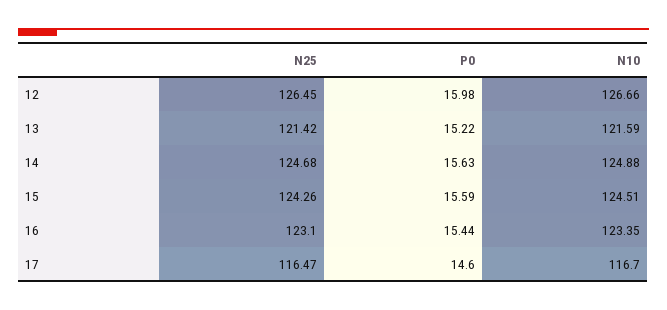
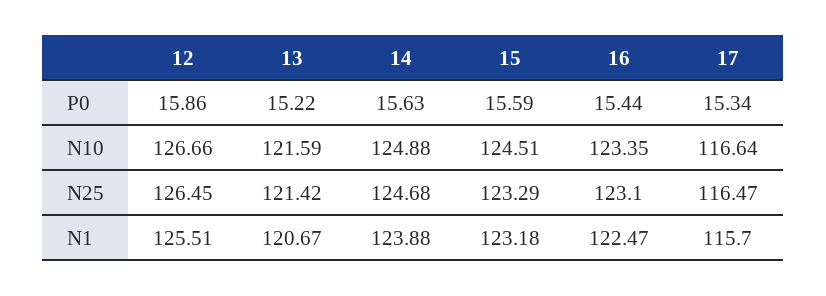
  {
    "N25": {
      "12": 126.45,
      "13": 121.42,
      "14": 124.68,
-     "15": 124.26,
+     "15": 123.29,
      "16": 123.1,
      "17": 116.47
    },
    "P0": {
-     "12": 15.98,
+     "12": 15.86,
      "13": 15.22,
      "14": 15.63,
      "15": 15.59,
      "16": 15.44,
-     "17": 14.6
+     "17": 15.34
    },
    "N10": {
      "12": 126.66,
      "13": 121.59,
      "14": 124.88,
      "15": 124.51,
      "16": 123.35,
-     "17": 116.7
+     "17": 116.64
-   }
+   },
+   "N1": {
+     "12": 125.51,
+     "13": 120.67,
+     "14": 123.88,
+     "15": 123.18,
+     "16": 122.47,
+     "17": 115.7
+   }
  }

